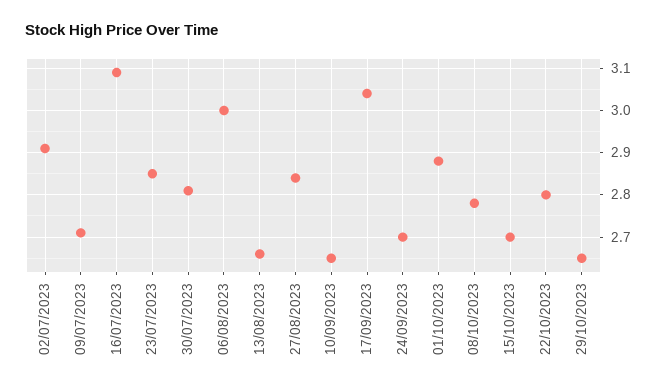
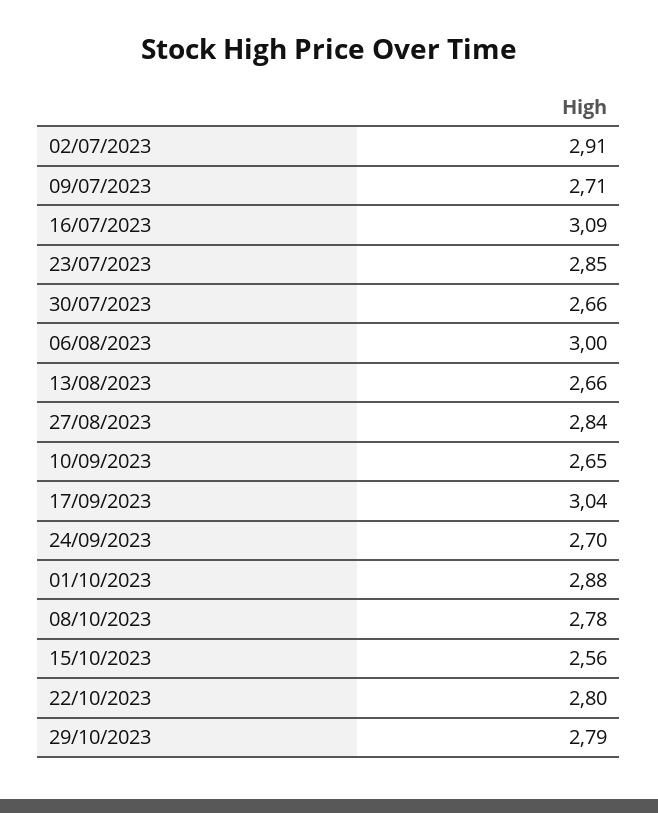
  {
    "02/07/2023": 2.91,
    "09/07/2023": 2.71,
    "16/07/2023": 3.09,
    "23/07/2023": 2.85,
-   "30/07/2023": 2.8,
+   "30/07/2023": 2.66,
    "06/08/2023": 3,
    "13/08/2023": 2.66,
    "27/08/2023": 2.84,
    "10/09/2023": 2.65,
    "17/09/2023": 3.04,
    "24/09/2023": 2.7,
    "01/10/2023": 2.88,
    "08/10/2023": 2.78,
-   "15/10/2023": 2.7,
+   "15/10/2023": 2.56,
    "22/10/2023": 2.8,
-   "29/10/2023": 2.65
+   "29/10/2023": 2.79
  }

